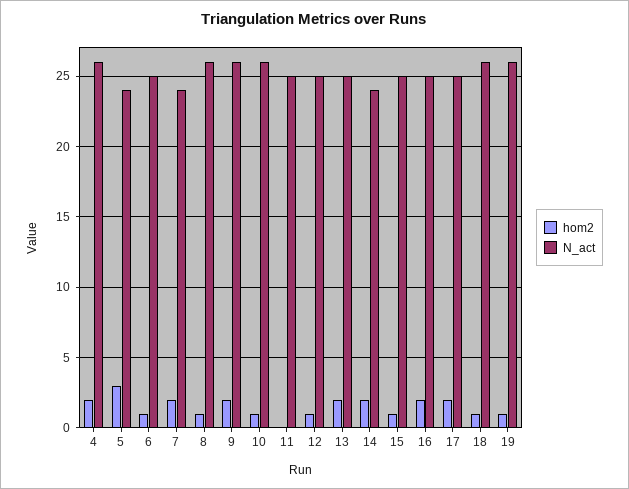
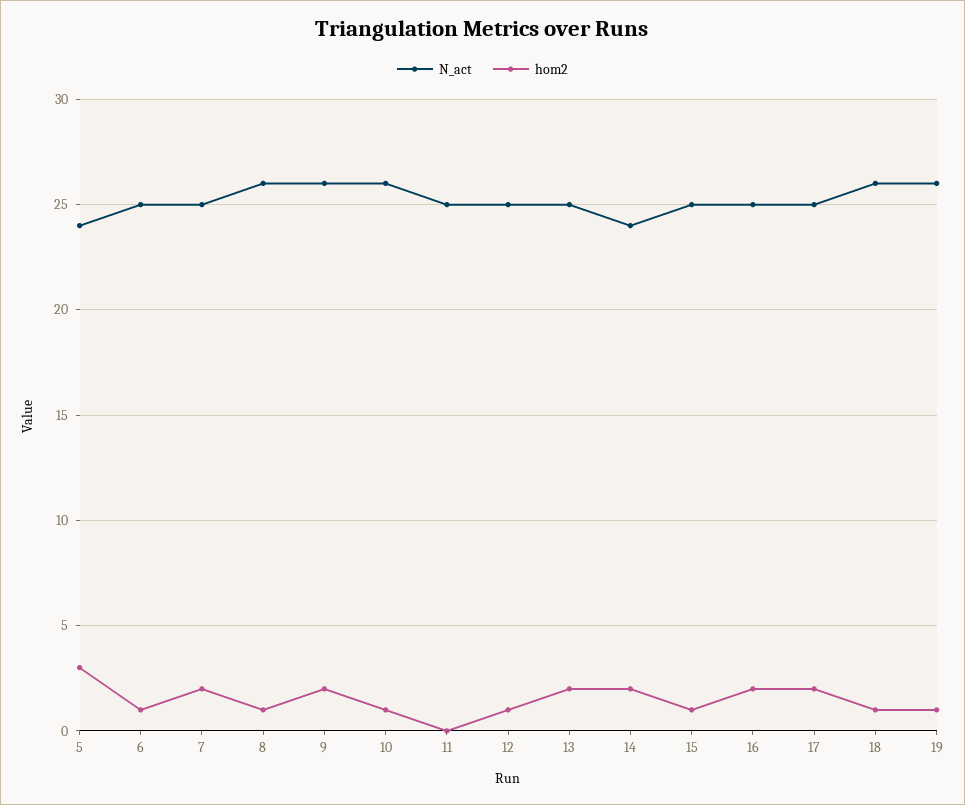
  {
    "hom2": {
-     "4": 2,
      "5": 3,
      "6": 1,
      "7": 2,
      "8": 1,
      "9": 2,
      "10": 1,
      "11": 0,
      "12": 1,
      "13": 2,
      "14": 2,
      "15": 1,
      "16": 2,
      "17": 2,
      "18": 1,
      "19": 1
    },
    "N_act": {
-     "4": 26,
      "5": 24,
      "6": 25,
-     "7": 24,
+     "7": 25,
      "8": 26,
      "9": 26,
      "10": 26,
      "11": 25,
      "12": 25,
      "13": 25,
      "14": 24,
      "15": 25,
      "16": 25,
      "17": 25,
      "18": 26,
      "19": 26
    }
  }

